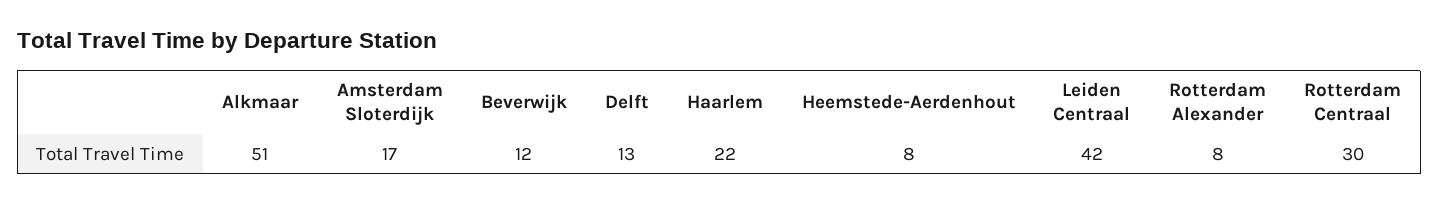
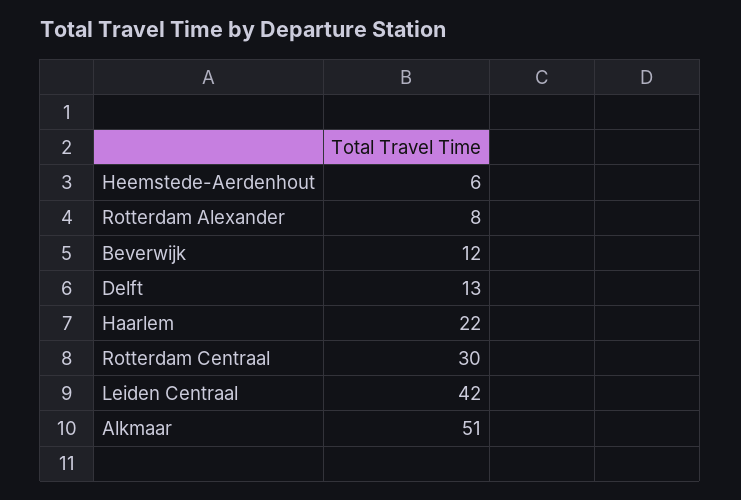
  {
    "Alkmaar": 51,
-   "Amsterdam Sloterdijk": 17,
    "Beverwijk": 12,
    "Delft": 13,
    "Haarlem": 22,
-   "Heemstede-Aerdenhout": 8,
+   "Heemstede-Aerdenhout": 6,
    "Leiden Centraal": 42,
    "Rotterdam Alexander": 8,
    "Rotterdam Centraal": 30
  }

